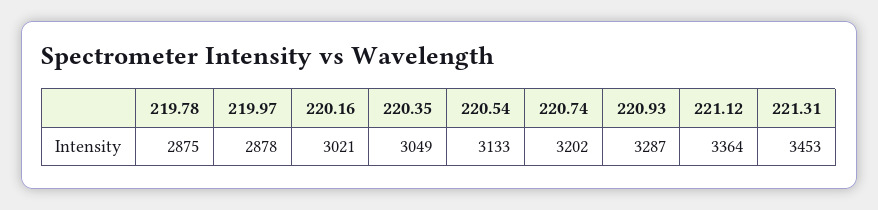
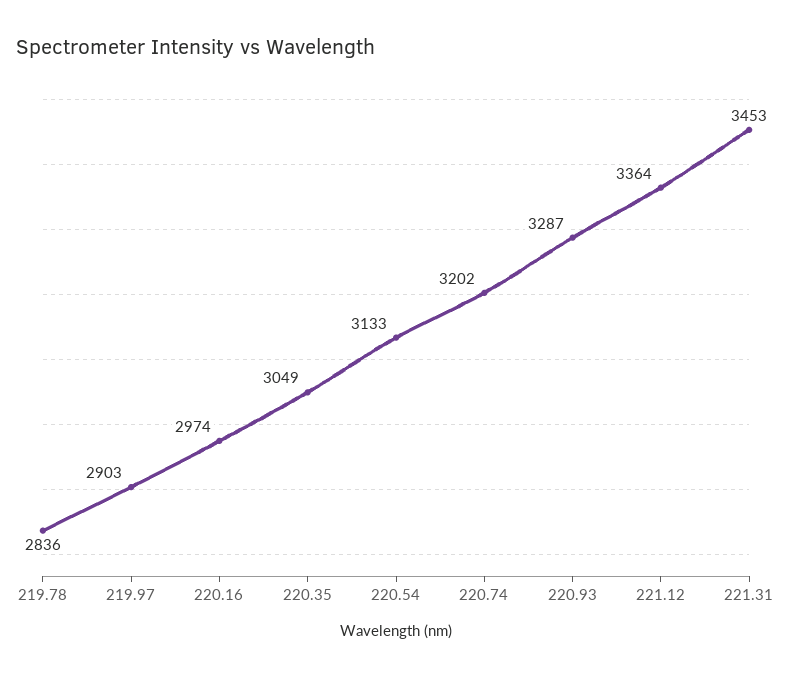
  {
-   "219.78": 2875,
+   "219.78": 2836,
-   "219.97": 2878,
+   "219.97": 2903,
-   "220.16": 3021,
+   "220.16": 2974,
    "220.35": 3049,
    "220.54": 3133,
    "220.74": 3202,
    "220.93": 3287,
    "221.12": 3364,
    "221.31": 3453
  }

